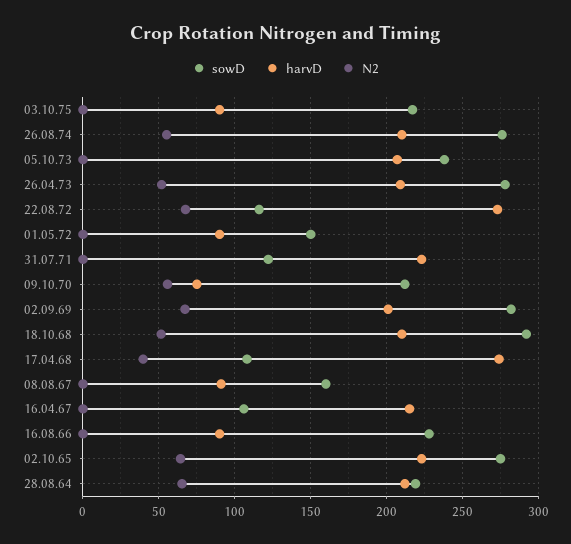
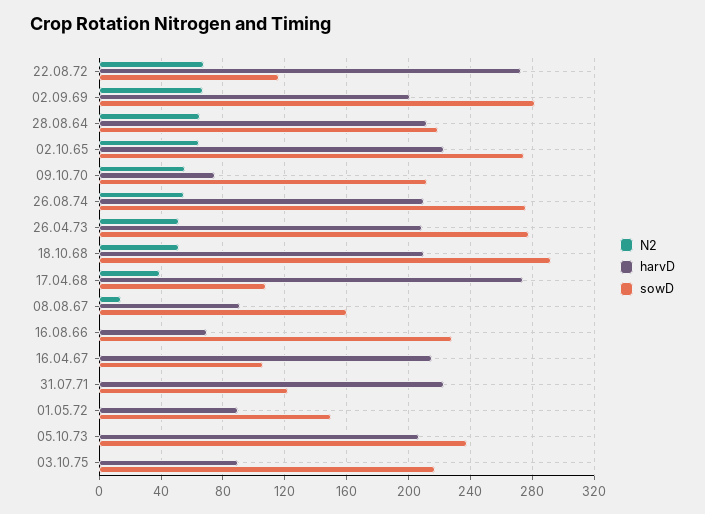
  {
    "sowD": {
      "03.10.75": 215,
      "26.08.74": 275,
      "05.10.73": 240,
      "26.04.73": 280,
      "22.08.72": 115,
      "01.05.72": 150,
      "31.07.71": 120,
      "09.10.70": 210,
      "02.09.69": 280,
      "18.10.68": 290,
      "17.04.68": 110,
      "08.08.67": 160,
      "16.04.67": 105,
      "16.08.66": 230,
      "02.10.65": 275,
      "28.08.64": 220
    },
    "harvD": {
      "03.10.75": 90,
      "26.08.74": 210,
      "05.10.73": 205,
      "26.04.73": 210,
      "22.08.72": 275,
      "01.05.72": 90,
      "31.07.71": 225,
      "09.10.70": 75,
      "02.09.69": 200,
      "18.10.68": 210,
      "17.04.68": 275,
      "08.08.67": 90,
      "16.04.67": 215,
-     "16.08.66": 90,
+     "16.08.66": 70,
      "02.10.65": 225,
      "28.08.64": 210
    },
    "N2": {
      "03.10.75": 0,
      "26.08.74": 55,
      "05.10.73": 0,
      "26.04.73": 50,
      "22.08.72": 70,
      "01.05.72": 0,
      "31.07.71": 0,
      "09.10.70": 55,
      "02.09.69": 65,
      "18.10.68": 50,
      "17.04.68": 40,
-     "08.08.67": 0,
+     "08.08.67": 15,
      "16.04.67": 0,
      "16.08.66": 0,
      "02.10.65": 65,
      "28.08.64": 65
    }
  }

